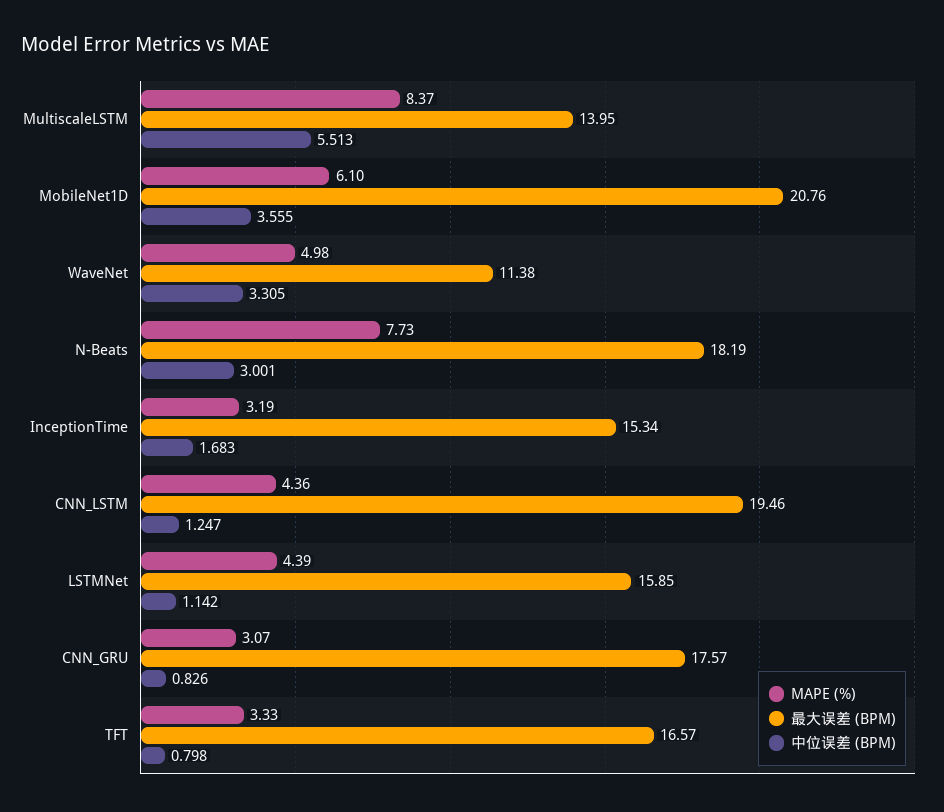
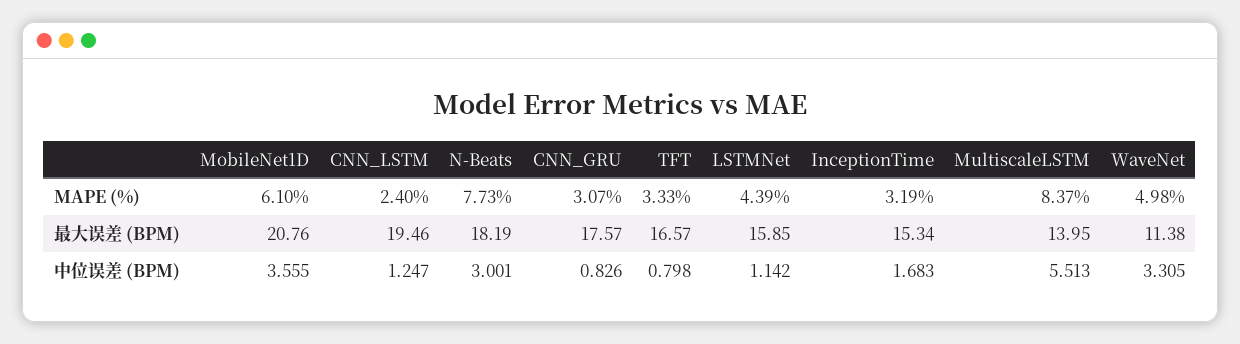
  {
    "MAPE (%)": {
      "MultiscaleLSTM": 8.37,
      "MobileNet1D": 6.1,
      "WaveNet": 4.98,
      "N-Beats": 7.73,
      "InceptionTime": 3.19,
-     "CNN_LSTM": 4.36,
+     "CNN_LSTM": 2.4,
      "LSTMNet": 4.39,
      "CNN_GRU": 3.07,
      "TFT": 3.33
    },
    "最大误差 (BPM)": {
      "MultiscaleLSTM": 13.95,
      "MobileNet1D": 20.76,
      "WaveNet": 11.38,
      "N-Beats": 18.19,
      "InceptionTime": 15.34,
      "CNN_LSTM": 19.46,
      "LSTMNet": 15.85,
      "CNN_GRU": 17.57,
      "TFT": 16.57
    },
    "中位误差 (BPM)": {
      "MultiscaleLSTM": 5.513,
      "MobileNet1D": 3.555,
      "WaveNet": 3.305,
      "N-Beats": 3.001,
      "InceptionTime": 1.683,
      "CNN_LSTM": 1.247,
      "LSTMNet": 1.142,
      "CNN_GRU": 0.826,
      "TFT": 0.798
    }
  }

